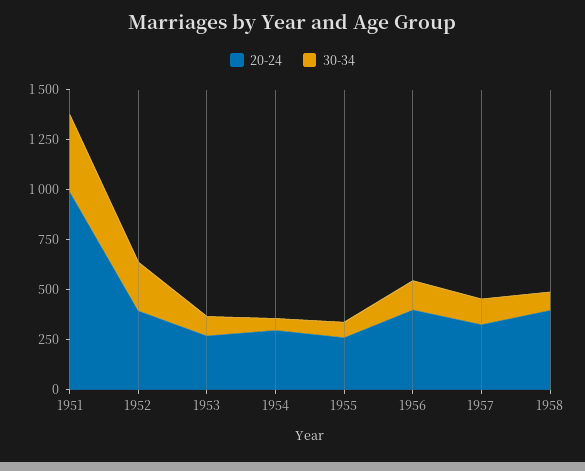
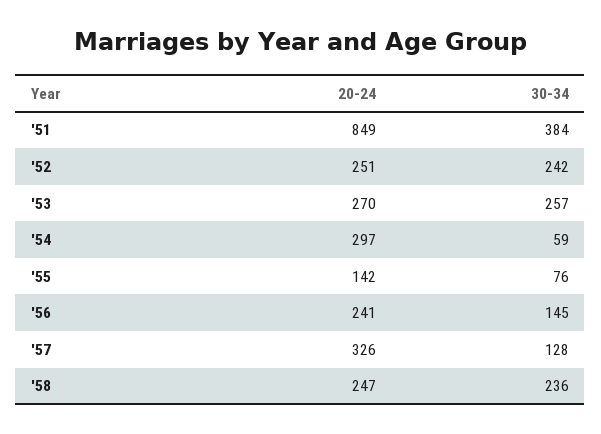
  {
    "20-24": {
-     "1951": 1000,
+     "1951": 849,
-     "1952": 400,
+     "1952": 251,
      "1953": 270,
      "1954": 297,
-     "1955": 250,
+     "1955": 142,
-     "1956": 400,
+     "1956": 241,
      "1957": 326,
-     "1958": 400
+     "1958": 247
    },
    "30-34": {
      "1951": 384,
      "1952": 242,
-     "1953": 100,
+     "1953": 257,
      "1954": 59,
      "1955": 76,
      "1956": 145,
      "1957": 128,
-     "1958": 100
+     "1958": 236
    }
  }

